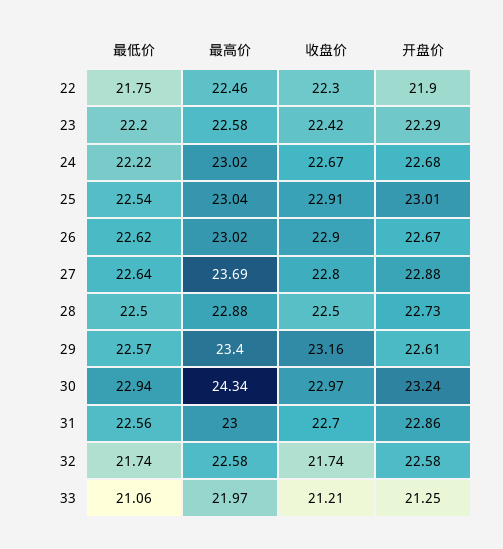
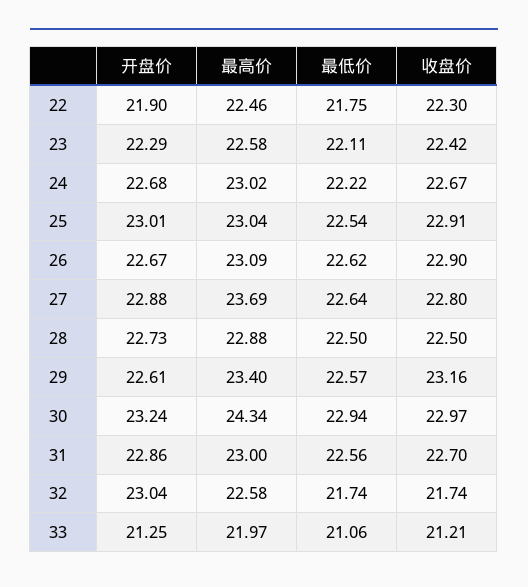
  {
    "最低价": {
      "22": 21.75,
-     "23": 22.2,
+     "23": 22.11,
      "24": 22.22,
      "25": 22.54,
      "26": 22.62,
      "27": 22.64,
      "28": 22.5,
      "29": 22.57,
      "30": 22.94,
      "31": 22.56,
      "32": 21.74,
      "33": 21.06
    },
    "最高价": {
      "22": 22.46,
      "23": 22.58,
      "24": 23.02,
      "25": 23.04,
-     "26": 23.02,
+     "26": 23.09,
      "27": 23.69,
      "28": 22.88,
      "29": 23.4,
      "30": 24.34,
      "31": 23,
      "32": 22.58,
      "33": 21.97
    },
    "收盘价": {
      "22": 22.3,
      "23": 22.42,
      "24": 22.67,
      "25": 22.91,
      "26": 22.9,
      "27": 22.8,
      "28": 22.5,
      "29": 23.16,
      "30": 22.97,
      "31": 22.7,
      "32": 21.74,
      "33": 21.21
    },
    "开盘价": {
      "22": 21.9,
      "23": 22.29,
      "24": 22.68,
      "25": 23.01,
      "26": 22.67,
      "27": 22.88,
      "28": 22.73,
      "29": 22.61,
      "30": 23.24,
      "31": 22.86,
-     "32": 22.58,
+     "32": 23.04,
      "33": 21.25
    }
  }

